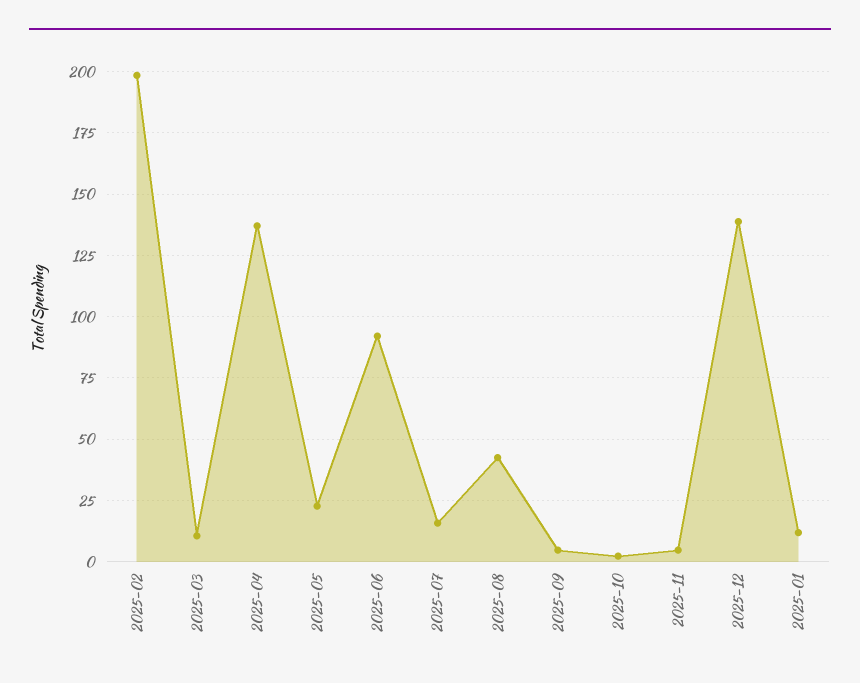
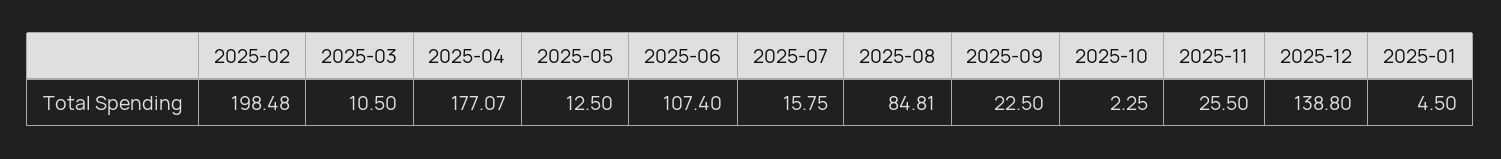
  {
    "2025-02": 198.48,
    "2025-03": 10.5,
-   "2025-04": 137.5,
+   "2025-04": 177.07,
-   "2025-05": 22.5,
+   "2025-05": 12.5,
-   "2025-06": 92.5,
+   "2025-06": 107.4,
    "2025-07": 15.75,
-   "2025-08": 42.5,
+   "2025-08": 84.81,
-   "2025-09": 5,
+   "2025-09": 22.5,
    "2025-10": 2.25,
-   "2025-11": 5,
+   "2025-11": 25.5,
    "2025-12": 138.8,
-   "2025-01": 12.5
+   "2025-01": 4.5
  }

